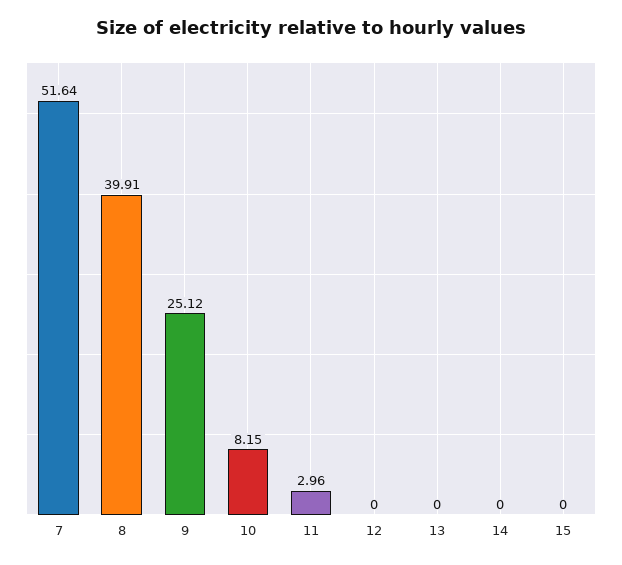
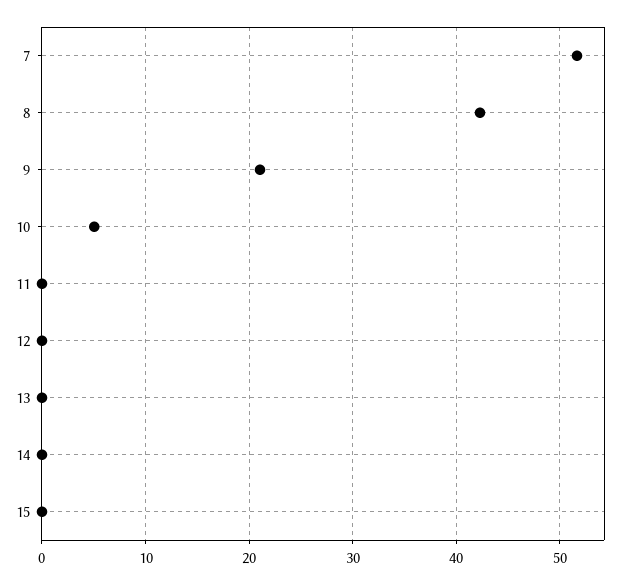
  {
    "7": 51.64,
-   "8": 39.91,
+   "8": 42,
-   "9": 25.12,
+   "9": 21,
-   "10": 8.15,
+   "10": 5,
-   "11": 2.96,
+   "11": 0,
    "12": 0,
    "13": 0,
    "14": 0,
    "15": 0
  }

